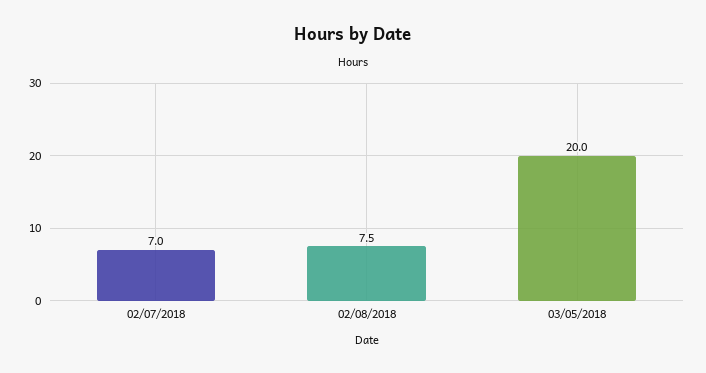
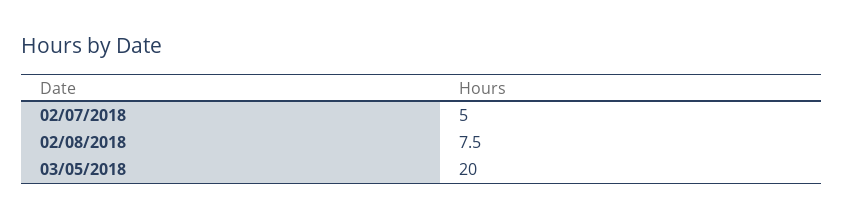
  {
-   "02/07/2018": 7,
+   "02/07/2018": 5,
    "02/08/2018": 7.5,
    "03/05/2018": 20
  }

